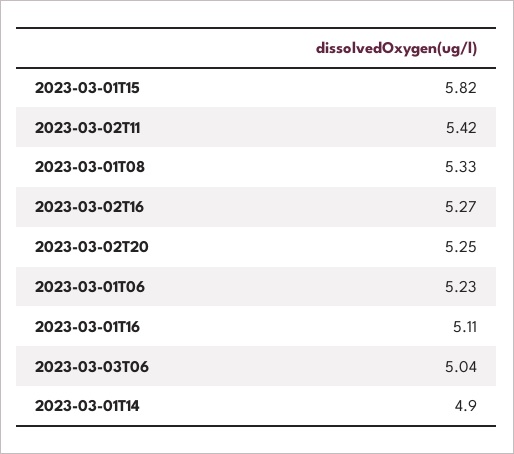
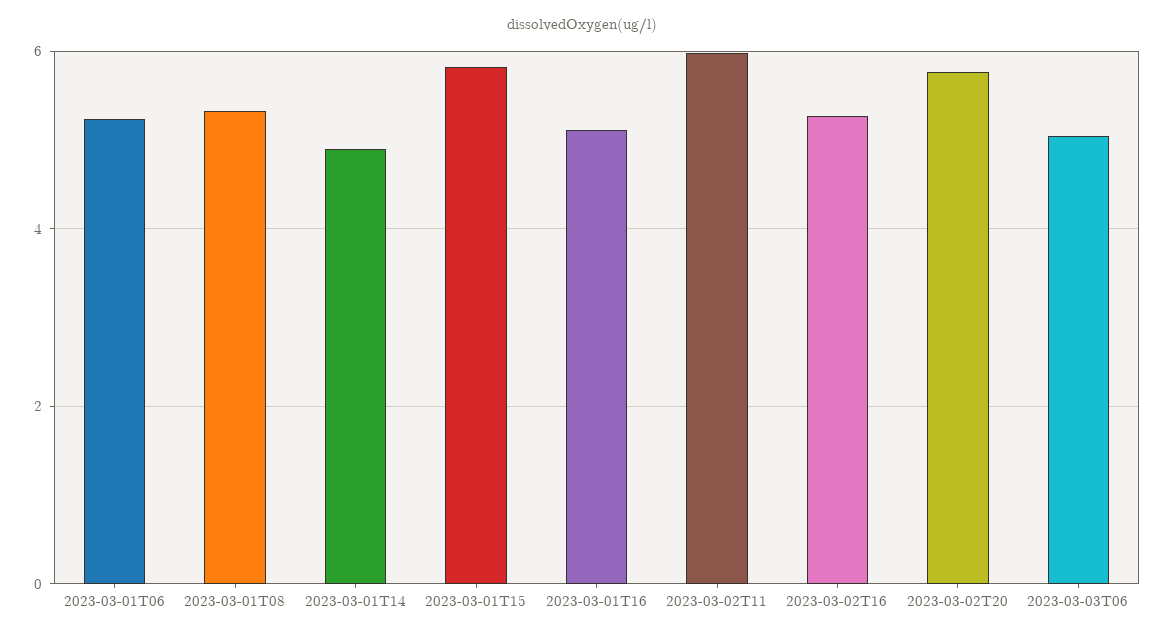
  {
    "2023-03-01T15": 5.82,
-   "2023-03-02T11": 5.42,
+   "2023-03-02T11": 6,
    "2023-03-01T08": 5.33,
    "2023-03-02T16": 5.27,
-   "2023-03-02T20": 5.25,
+   "2023-03-02T20": 5.8,
    "2023-03-01T06": 5.23,
    "2023-03-01T16": 5.11,
    "2023-03-03T06": 5.04,
    "2023-03-01T14": 4.9
  }

